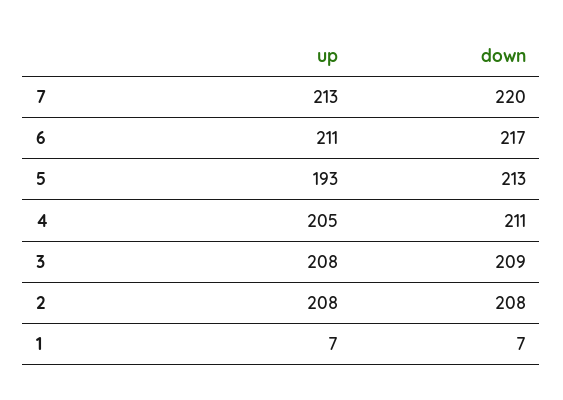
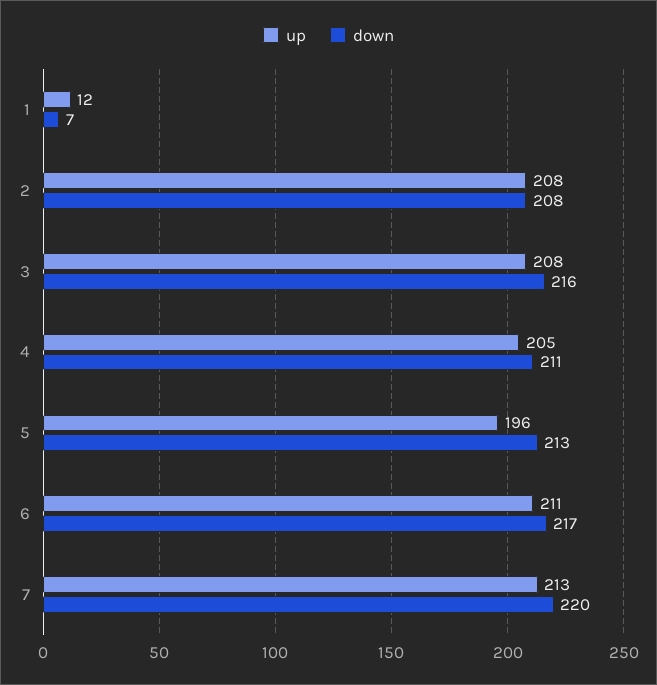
  {
    "up": {
      "7": 213,
      "6": 211,
-     "5": 193,
+     "5": 196,
      "4": 205,
      "3": 208,
      "2": 208,
-     "1": 7
+     "1": 12
    },
    "down": {
      "7": 220,
      "6": 217,
      "5": 213,
      "4": 211,
-     "3": 209,
+     "3": 216,
      "2": 208,
      "1": 7
    }
  }

